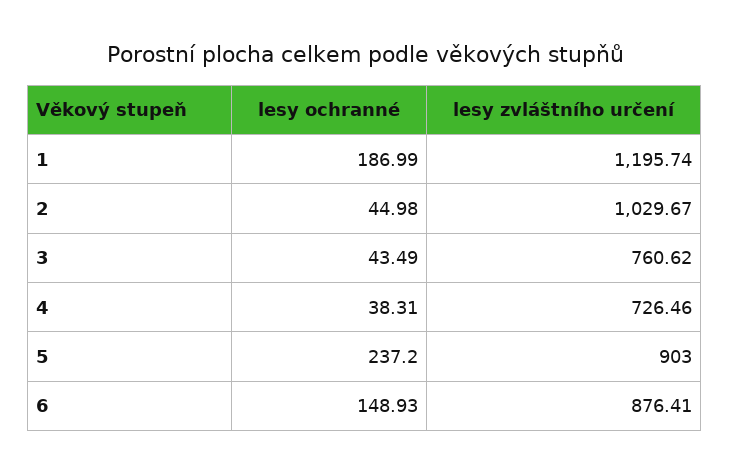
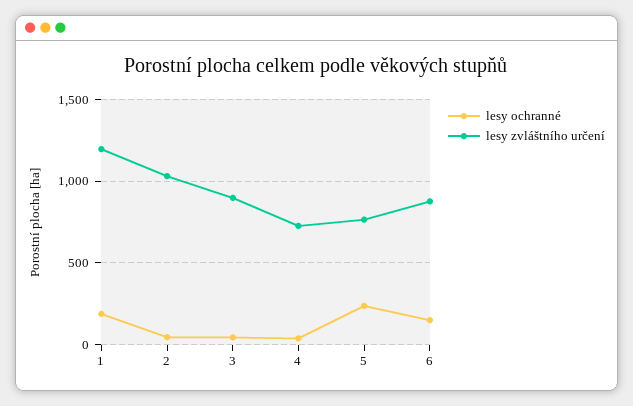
  {
    "lesy ochranné": {
      "1": 186.99,
      "2": 44.98,
      "3": 43.49,
      "4": 38.31,
      "5": 237.2,
      "6": 148.93
    },
    "lesy zvláštního určení": {
      "1": 1195.74,
      "2": 1029.67,
-     "3": 760.62,
+     "3": 900,
      "4": 726.46,
-     "5": 903,
+     "5": 750,
      "6": 876.41
    }
  }

